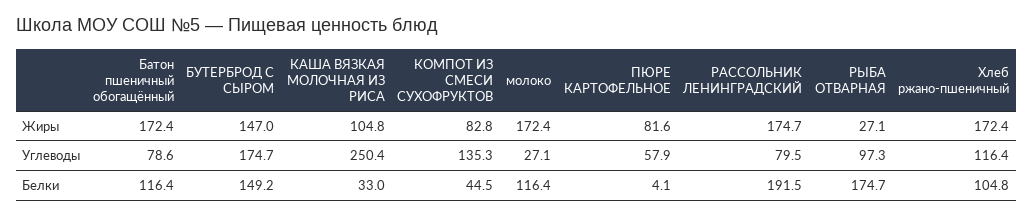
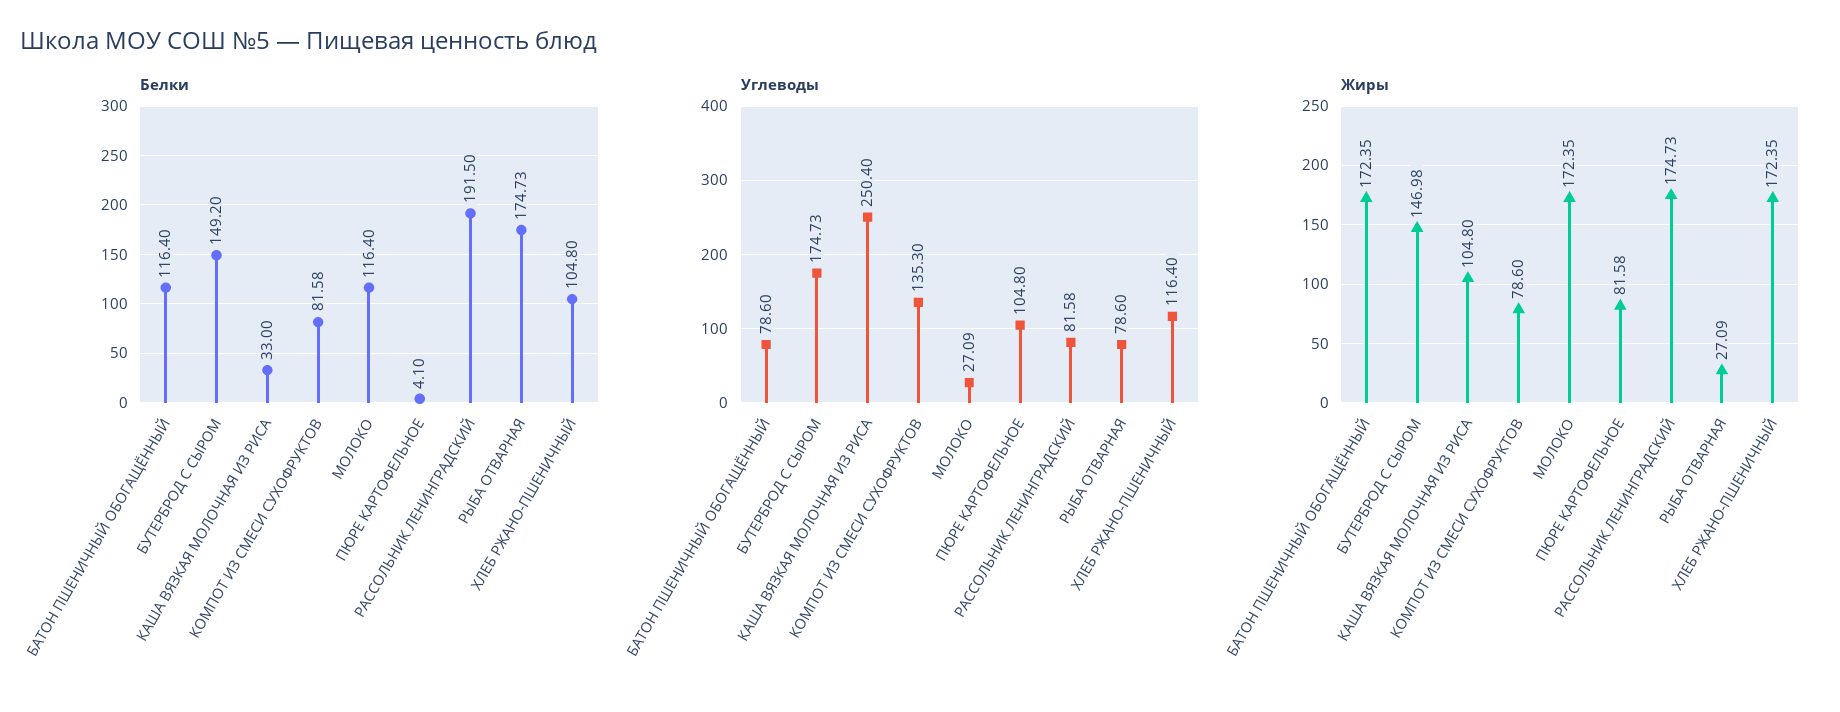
  {
    "Жиры": {
      "Батон пшеничный обогащённый": 172.35,
      "БУТЕРБРОД С СЫРОМ": 146.98,
      "КАША ВЯЗКАЯ МОЛОЧНАЯ ИЗ РИСА": 104.8,
-     "КОМПОТ ИЗ СМЕСИ СУХОФРУКТОВ": 82.8,
+     "КОМПОТ ИЗ СМЕСИ СУХОФРУКТОВ": 78.6,
      "молоко": 172.35,
      "ПЮРЕ КАРТОФЕЛЬНОЕ": 81.58,
      "РАССОЛЬНИК ЛЕНИНГРАДСКИЙ": 174.73,
      "РЫБА ОТВАРНАЯ": 27.09,
      "Хлеб ржано-пшеничный": 172.35
    },
    "Углеводы": {
      "Батон пшеничный обогащённый": 78.6,
      "БУТЕРБРОД С СЫРОМ": 174.73,
      "КАША ВЯЗКАЯ МОЛОЧНАЯ ИЗ РИСА": 250.4,
      "КОМПОТ ИЗ СМЕСИ СУХОФРУКТОВ": 135.3,
      "молоко": 27.09,
-     "ПЮРЕ КАРТОФЕЛЬНОЕ": 57.9,
+     "ПЮРЕ КАРТОФЕЛЬНОЕ": 104.8,
-     "РАССОЛЬНИК ЛЕНИНГРАДСКИЙ": 79.5,
+     "РАССОЛЬНИК ЛЕНИНГРАДСКИЙ": 81.58,
-     "РЫБА ОТВАРНАЯ": 97.3,
+     "РЫБА ОТВАРНАЯ": 78.6,
      "Хлеб ржано-пшеничный": 116.4
    },
    "Белки": {
      "Батон пшеничный обогащённый": 116.4,
      "БУТЕРБРОД С СЫРОМ": 149.2,
      "КАША ВЯЗКАЯ МОЛОЧНАЯ ИЗ РИСА": 33,
-     "КОМПОТ ИЗ СМЕСИ СУХОФРУКТОВ": 44.5,
+     "КОМПОТ ИЗ СМЕСИ СУХОФРУКТОВ": 81.58,
      "молоко": 116.4,
      "ПЮРЕ КАРТОФЕЛЬНОЕ": 4.1,
      "РАССОЛЬНИК ЛЕНИНГРАДСКИЙ": 191.5,
      "РЫБА ОТВАРНАЯ": 174.73,
      "Хлеб ржано-пшеничный": 104.8
    }
  }

